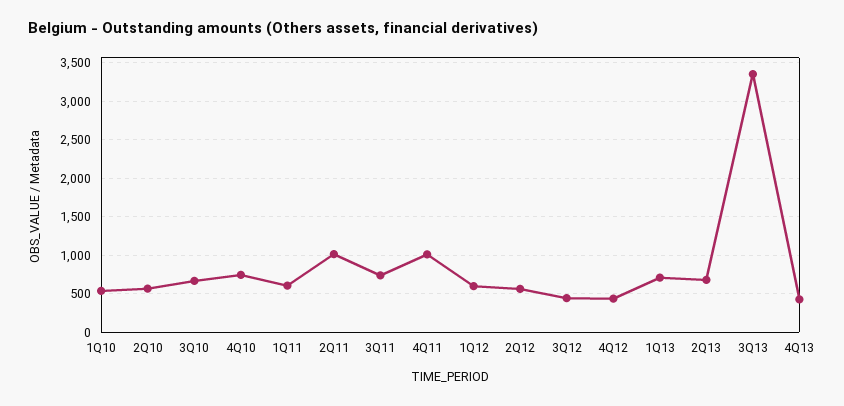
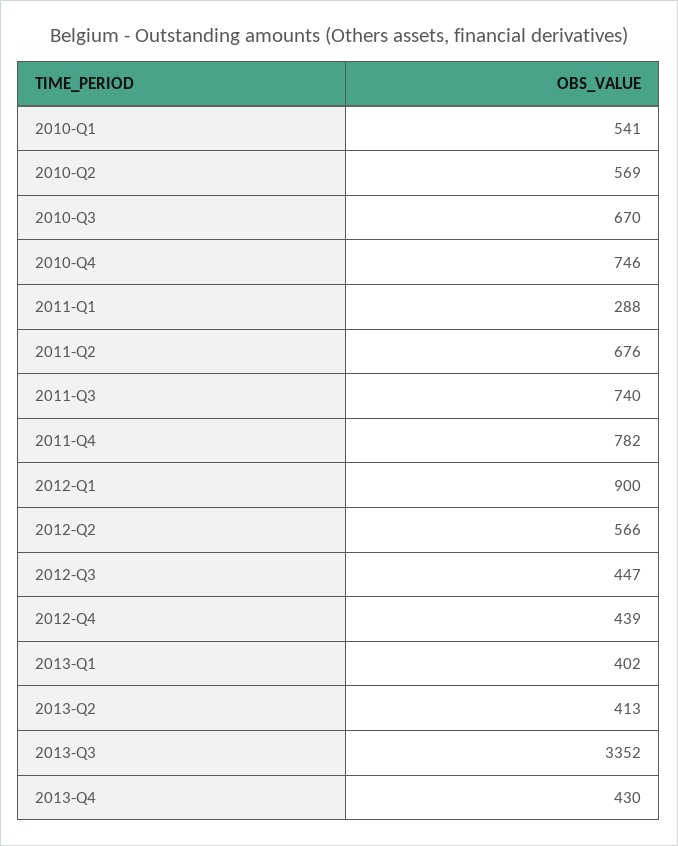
  {
    "1Q10": 541,
    "2Q10": 569,
    "3Q10": 670,
    "4Q10": 746,
-   "1Q11": 600,
+   "1Q11": 288,
-   "2Q11": 1000,
+   "2Q11": 676,
    "3Q11": 740,
-   "4Q11": 1000,
+   "4Q11": 782,
-   "1Q12": 600,
+   "1Q12": 900,
    "2Q12": 566,
    "3Q12": 447,
    "4Q12": 439,
-   "1Q13": 700,
+   "1Q13": 402,
-   "2Q13": 700,
+   "2Q13": 413,
    "3Q13": 3352,
    "4Q13": 430
  }

